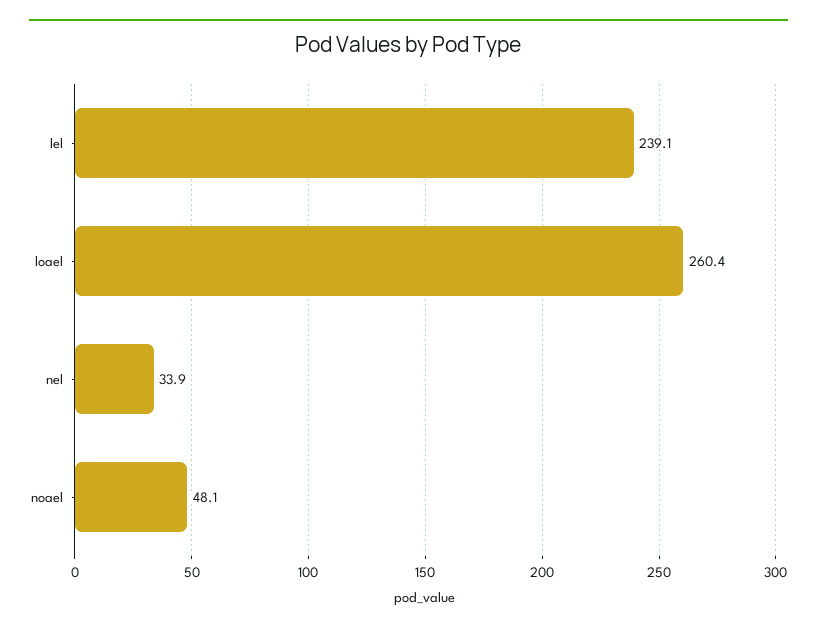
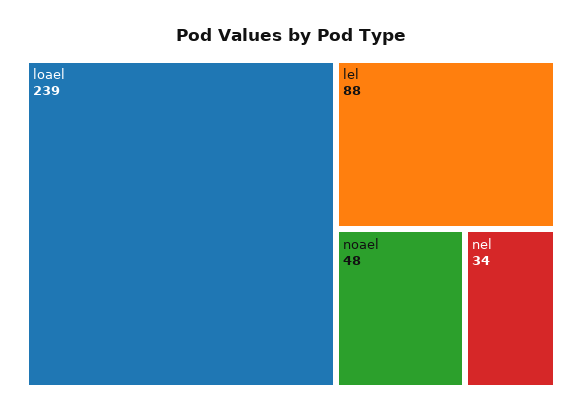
  {
-   "lel": 239.1,
+   "lel": 88,
-   "loael": 260.4,
+   "loael": 239,
    "nel": 33.9,
    "noael": 48.1
  }

